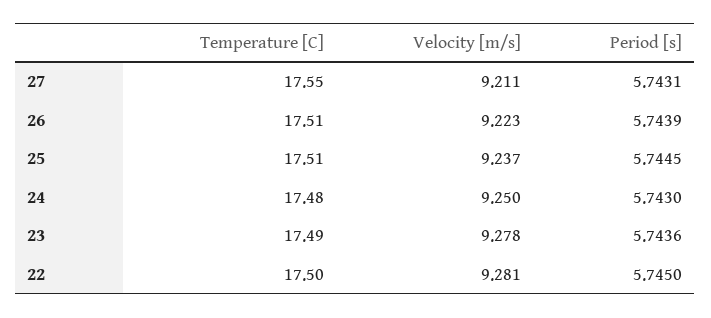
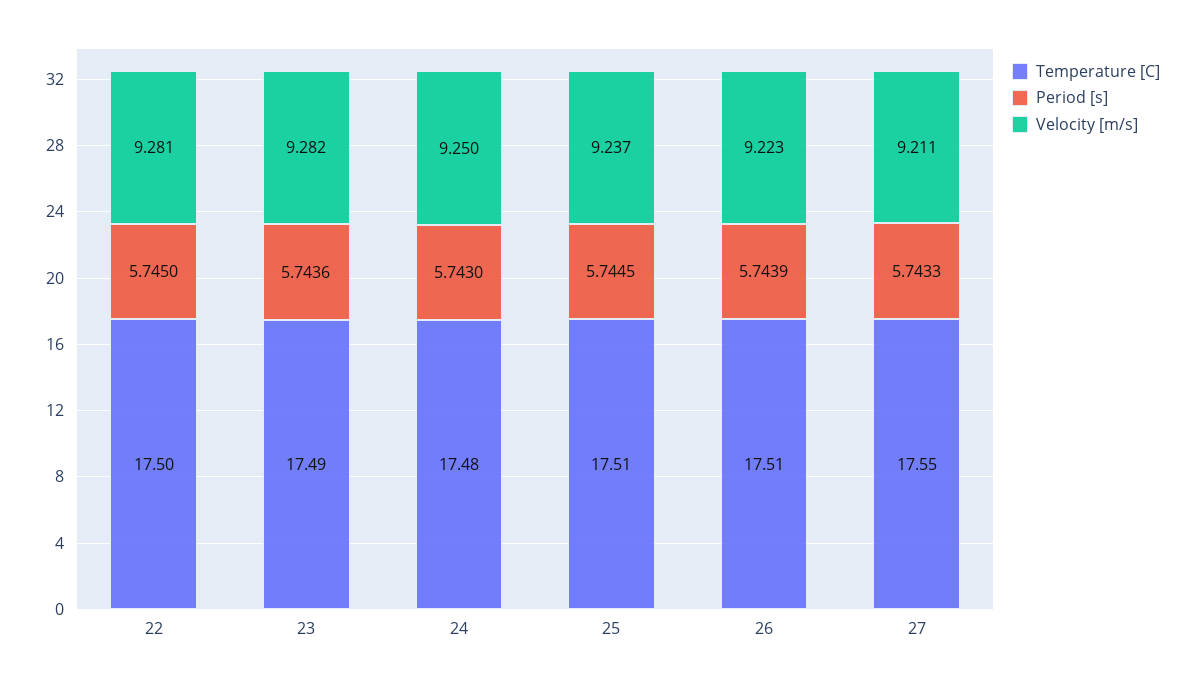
  {
    "Temperature [C]": {
      "27": 17.55,
      "26": 17.51,
      "25": 17.51,
      "24": 17.48,
      "23": 17.49,
      "22": 17.5
    },
    "Velocity [m/s]": {
      "27": 9.211,
      "26": 9.223,
      "25": 9.237,
      "24": 9.25,
-     "23": 9.278,
+     "23": 9.282,
      "22": 9.281
    },
    "Period [s]": {
-     "27": 5.7431,
+     "27": 5.7433,
      "26": 5.7439,
      "25": 5.7445,
      "24": 5.743,
      "23": 5.7436,
      "22": 5.745
    }
  }

